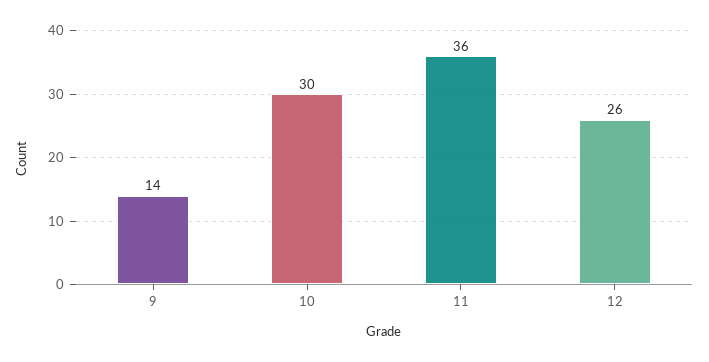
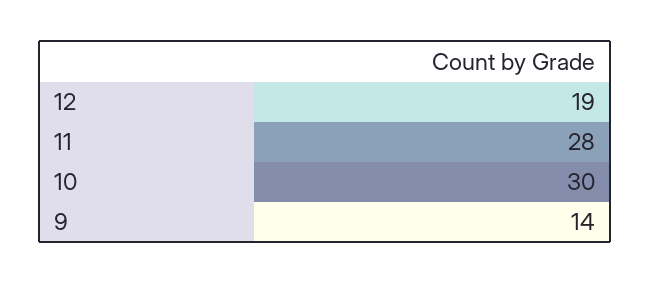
  {
    "9": 14,
    "10": 30,
-   "11": 36,
+   "11": 28,
-   "12": 26
+   "12": 19
  }

